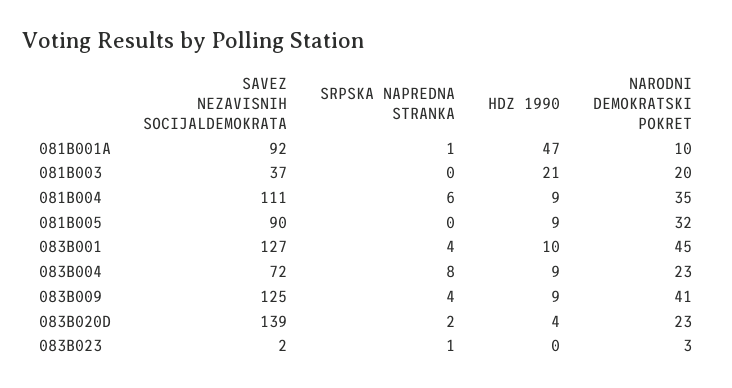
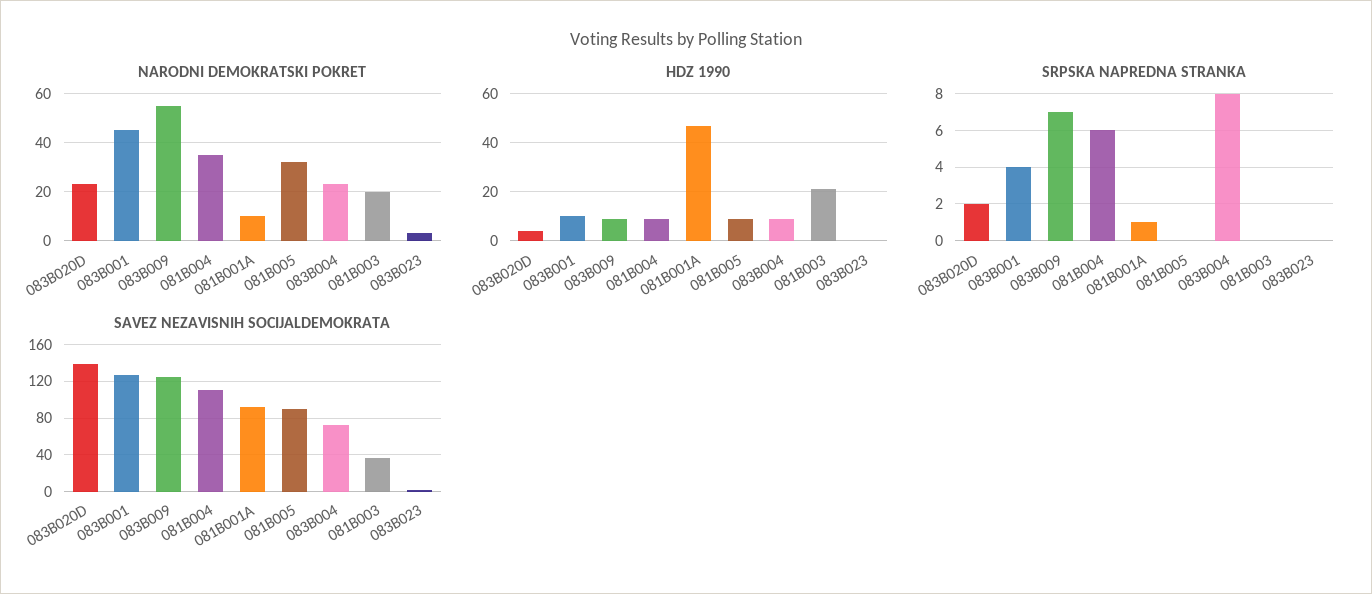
  {
    "SAVEZ NEZAVISNIH SOCIJALDEMOKRATA": {
      "081B001A": 92,
      "081B003": 37,
      "081B004": 111,
      "081B005": 90,
      "083B001": 127,
      "083B004": 72,
      "083B009": 125,
      "083B020D": 139,
      "083B023": 2
    },
    "SRPSKA NAPREDNA STRANKA": {
      "081B001A": 1,
      "081B003": 0,
      "081B004": 6,
      "081B005": 0,
      "083B001": 4,
      "083B004": 8,
-     "083B009": 4,
+     "083B009": 7,
      "083B020D": 2,
-     "083B023": 1
+     "083B023": 0
    },
    "HDZ 1990": {
      "081B001A": 47,
      "081B003": 21,
      "081B004": 9,
      "081B005": 9,
      "083B001": 10,
      "083B004": 9,
      "083B009": 9,
      "083B020D": 4,
      "083B023": 0
    },
    "NARODNI DEMOKRATSKI POKRET": {
      "081B001A": 10,
      "081B003": 20,
      "081B004": 35,
      "081B005": 32,
      "083B001": 45,
      "083B004": 23,
-     "083B009": 41,
+     "083B009": 55,
      "083B020D": 23,
      "083B023": 3
    }
  }

